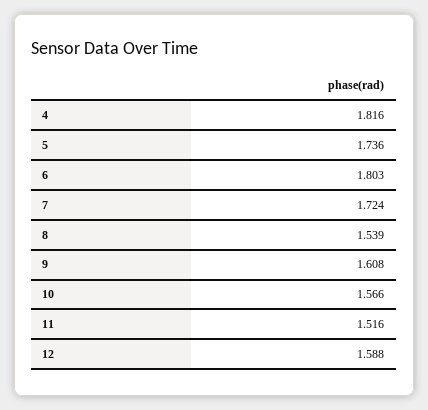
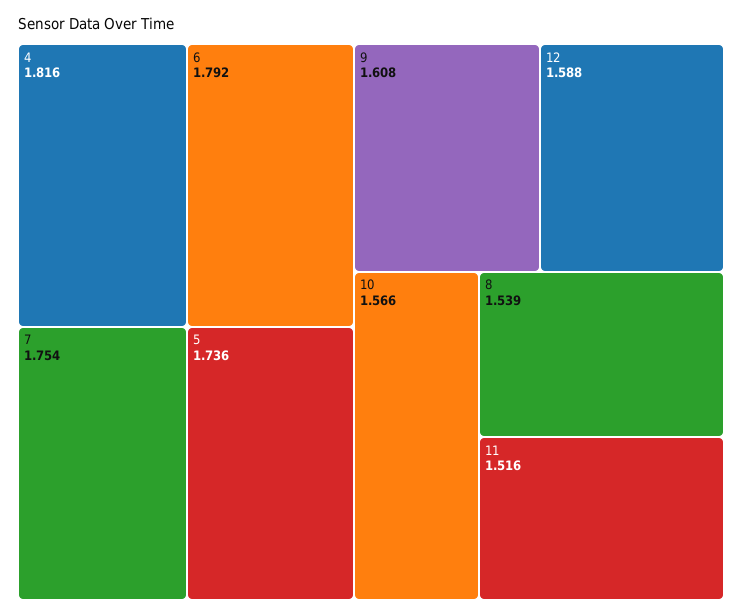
  {
    "4": 1.816,
    "5": 1.736,
-   "6": 1.803,
+   "6": 1.792,
-   "7": 1.724,
+   "7": 1.754,
    "8": 1.539,
    "9": 1.608,
    "10": 1.566,
    "11": 1.516,
    "12": 1.588
  }

